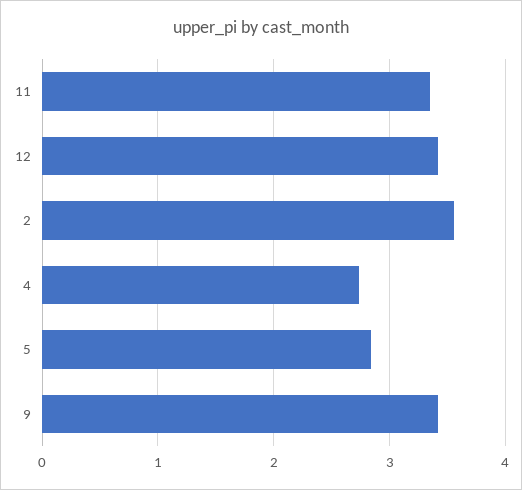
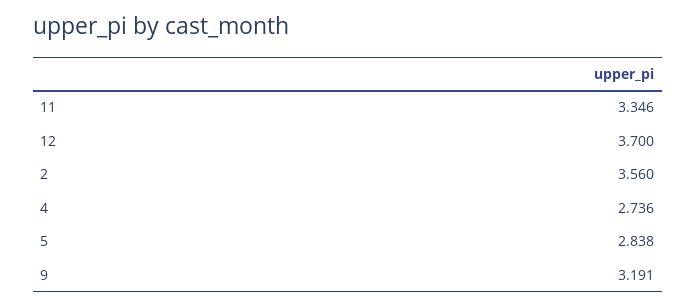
  {
    "11": 3.346,
-   "12": 3.4,
+   "12": 3.7,
    "2": 3.56,
    "4": 2.736,
    "5": 2.838,
-   "9": 3.4
+   "9": 3.191
  }

